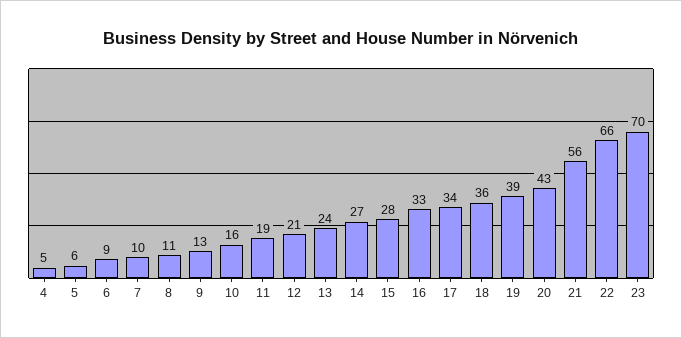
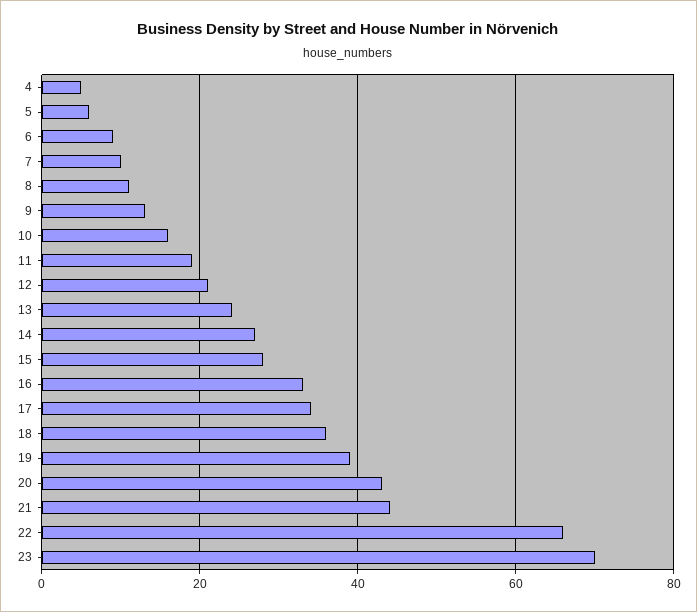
  {
    "4": 5,
    "5": 6,
    "6": 9,
    "7": 10,
    "8": 11,
    "9": 13,
    "10": 16,
    "11": 19,
    "12": 21,
    "13": 24,
    "14": 27,
    "15": 28,
    "16": 33,
    "17": 34,
    "18": 36,
    "19": 39,
    "20": 43,
-   "21": 56,
+   "21": 45,
    "22": 66,
    "23": 70
  }

